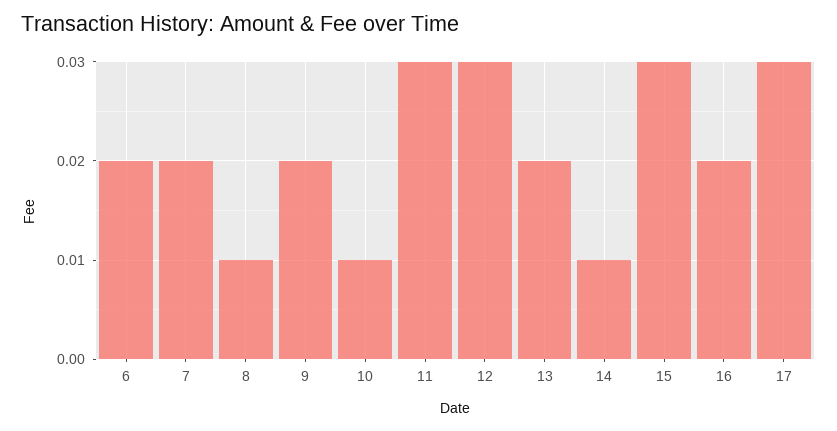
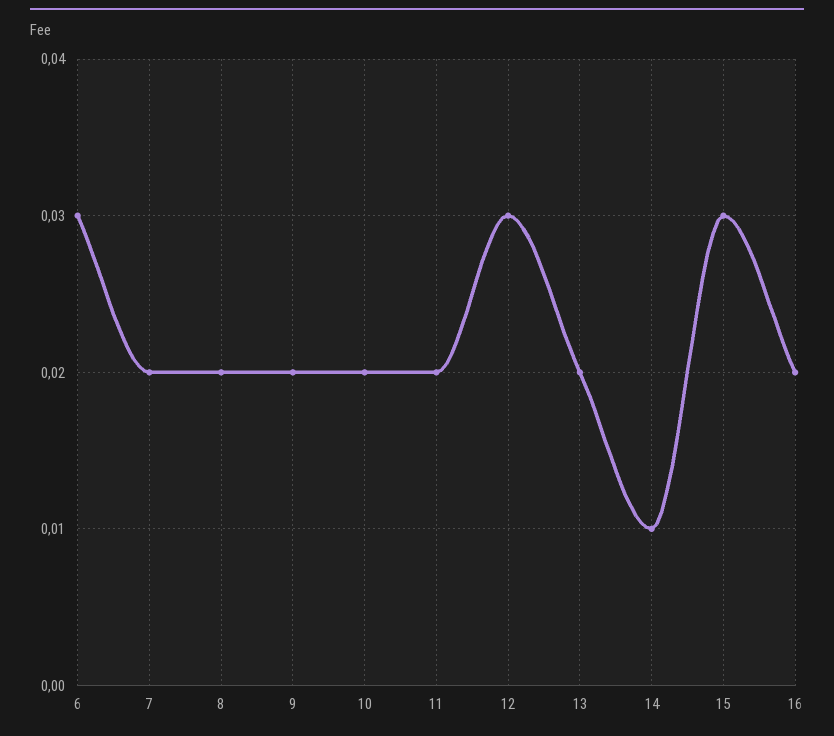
  {
-   "6": 0.02,
+   "6": 0.03,
    "7": 0.02,
-   "8": 0.01,
+   "8": 0.02,
    "9": 0.02,
-   "10": 0.01,
+   "10": 0.02,
-   "11": 0.03,
+   "11": 0.02,
    "12": 0.03,
    "13": 0.02,
    "14": 0.01,
    "15": 0.03,
-   "16": 0.02,
+   "16": 0.02
-   "17": 0.03
  }

